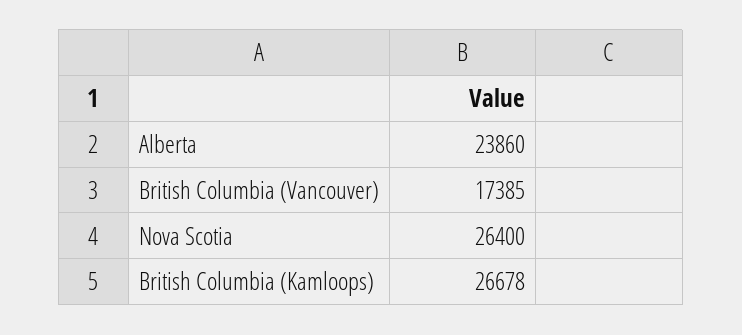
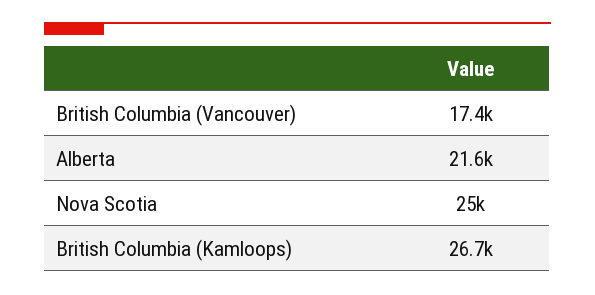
  {
-   "Alberta": 23860,
+   "Alberta": 21600,
    "British Columbia (Vancouver)": 17385,
-   "Nova Scotia": 26400,
+   "Nova Scotia": 25000,
    "British Columbia (Kamloops)": 26678
  }

